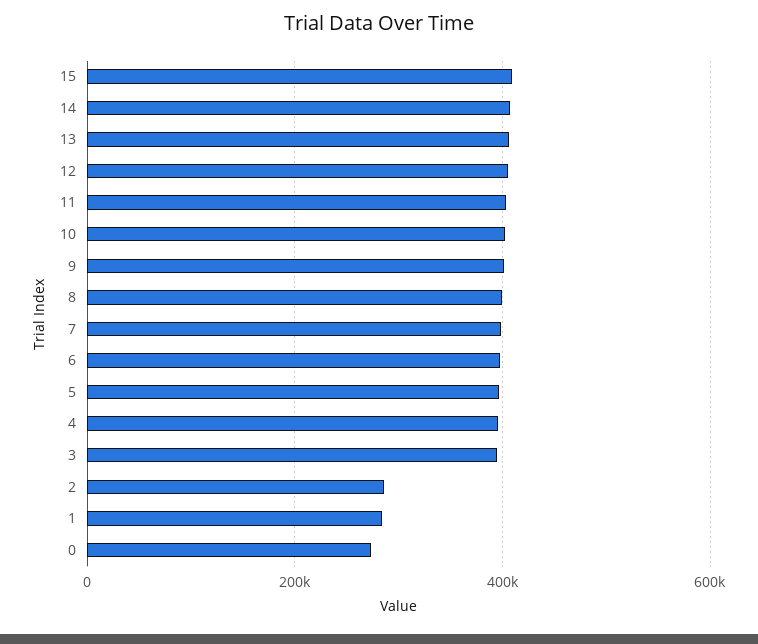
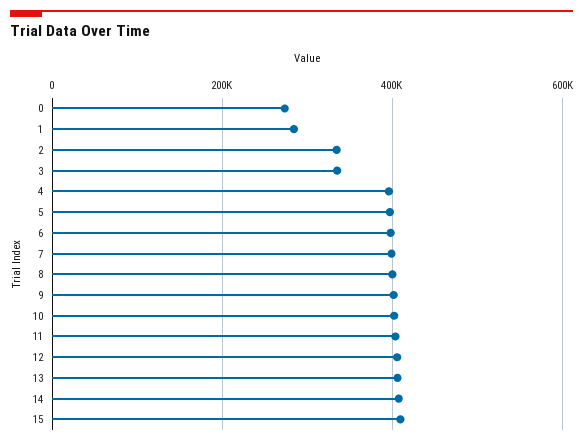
  {
    "15": 400000,
    "14": 400000,
    "13": 400000,
    "12": 400000,
    "11": 400000,
    "10": 400000,
    "9": 400000,
    "8": 400000,
    "7": 400000,
    "6": 400000,
    "5": 400000,
    "4": 400000,
-   "3": 400000,
+   "3": 340000,
-   "2": 280000,
+   "2": 340000,
    "1": 280000,
    "0": 280000
  }

